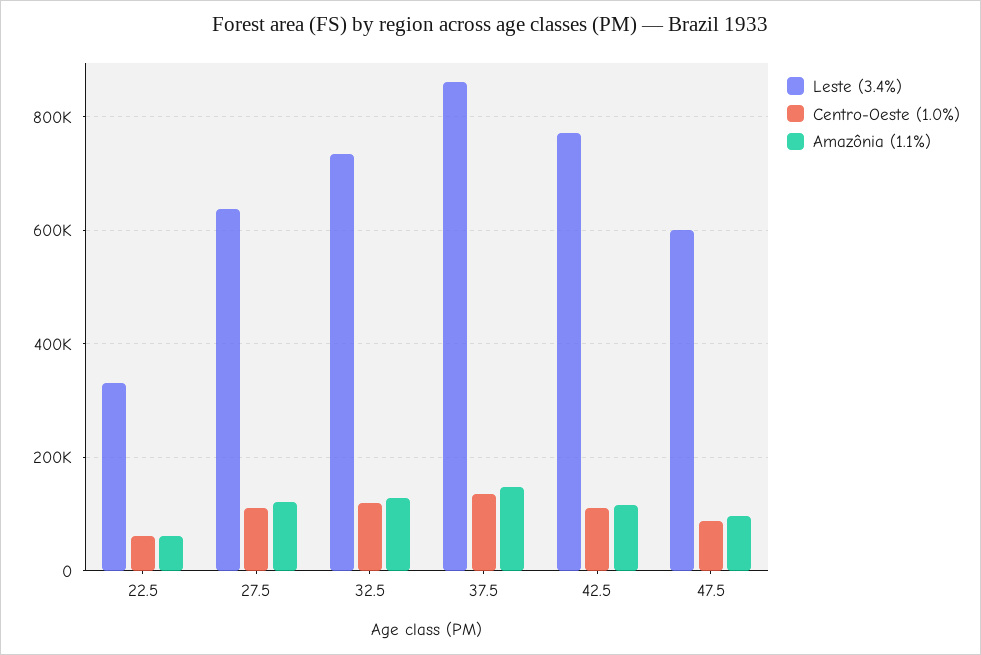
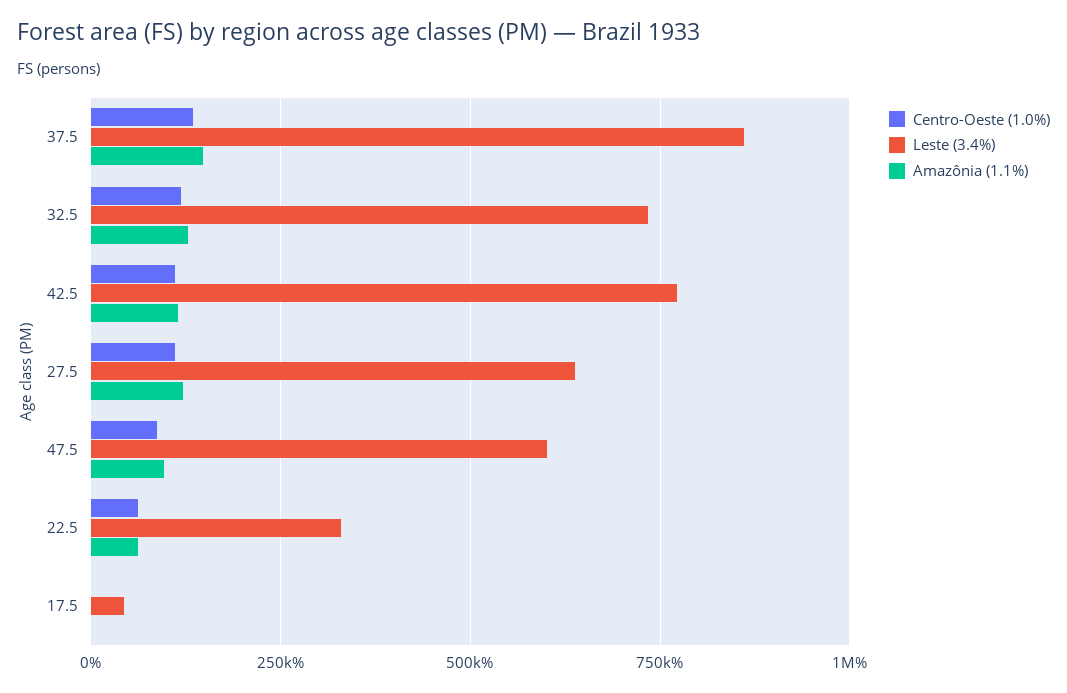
  {
    "Leste (3.4%)": {
      "22.5": 340000,
      "27.5": 640000,
      "32.5": 740000,
      "37.5": 860000,
      "42.5": 780000,
-     "47.5": 600000
+     "47.5": 600000,
+     "17.5": 50000
    },
    "Centro-Oeste (1.0%)": {
      "22.5": 60000,
      "27.5": 120000,
      "32.5": 120000,
      "37.5": 140000,
      "42.5": 120000,
-     "47.5": 80000
+     "47.5": 80000,
+     "17.5": 0
    },
    "Amazônia (1.1%)": {
      "22.5": 60000,
      "27.5": 120000,
      "32.5": 120000,
      "37.5": 140000,
      "42.5": 120000,
-     "47.5": 100000
+     "47.5": 100000,
+     "17.5": 0
    }
  }

